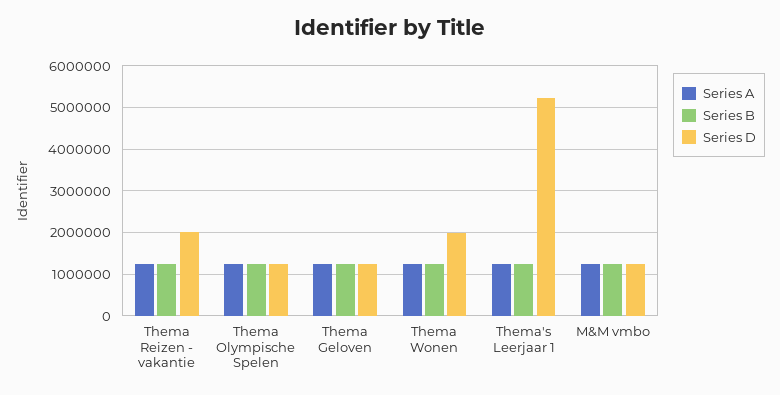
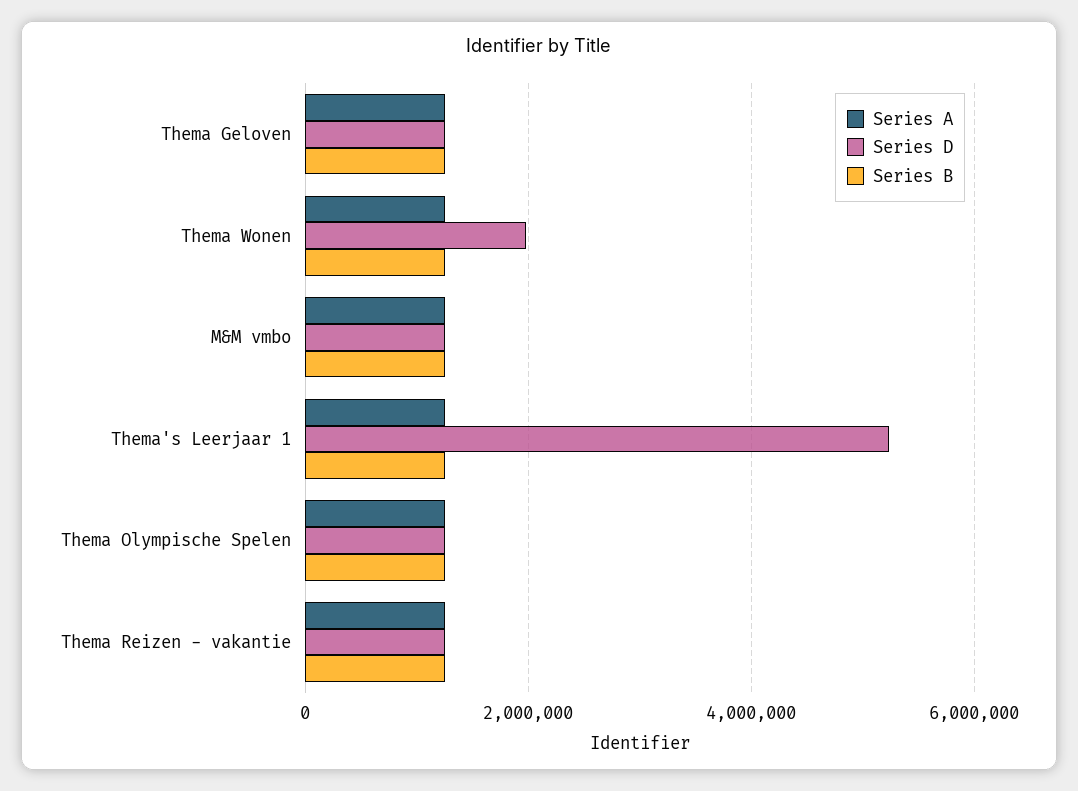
  {
    "Series A": {
      "Thema Reizen - vakantie": 1200000,
      "Thema Olympische Spelen": 1200000,
      "Thema Geloven": 1200000,
      "Thema Wonen": 1200000,
      "Thema's Leerjaar 1": 1200000,
      "M&M vmbo": 1200000
    },
    "Series B": {
      "Thema Reizen - vakantie": 1200000,
      "Thema Olympische Spelen": 1200000,
      "Thema Geloven": 1200000,
      "Thema Wonen": 1200000,
      "Thema's Leerjaar 1": 1200000,
      "M&M vmbo": 1200000
    },
    "Series D": {
-     "Thema Reizen - vakantie": 2000000,
+     "Thema Reizen - vakantie": 1200000,
      "Thema Olympische Spelen": 1200000,
      "Thema Geloven": 1200000,
      "Thema Wonen": 2000000,
      "Thema's Leerjaar 1": 5200000,
      "M&M vmbo": 1200000
    }
  }

